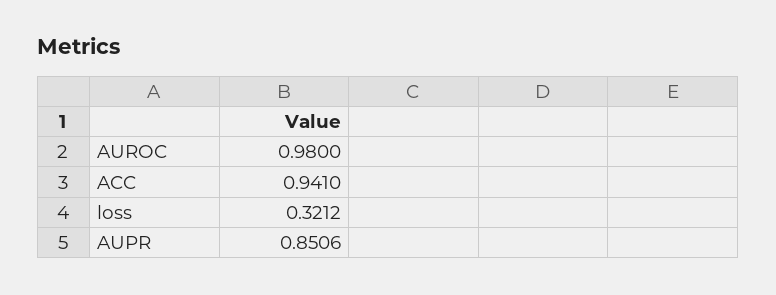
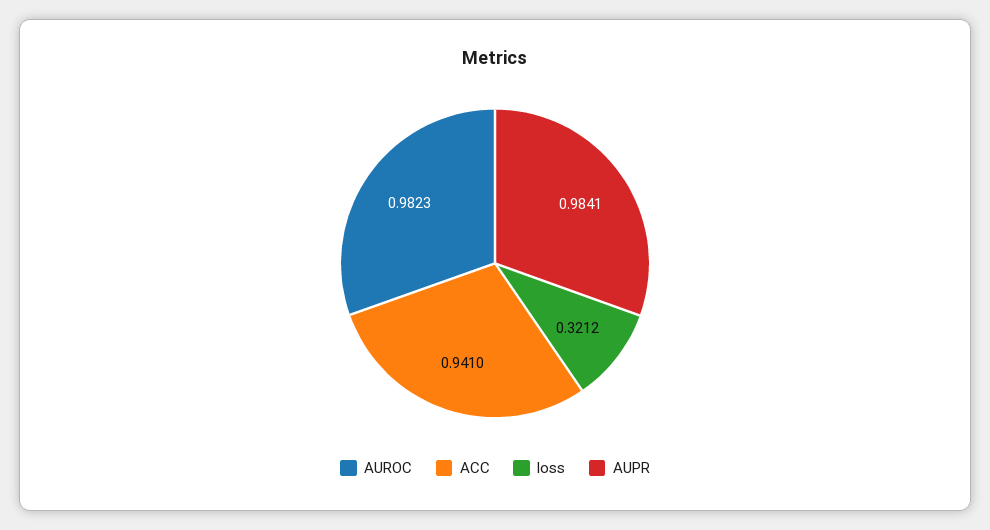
  {
-   "AUROC": 0.98,
+   "AUROC": 0.9823,
    "ACC": 0.941,
    "loss": 0.3212,
-   "AUPR": 0.8506
+   "AUPR": 0.9841
  }

